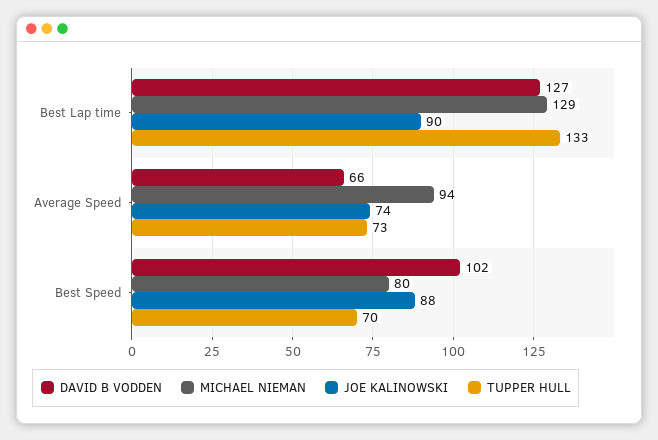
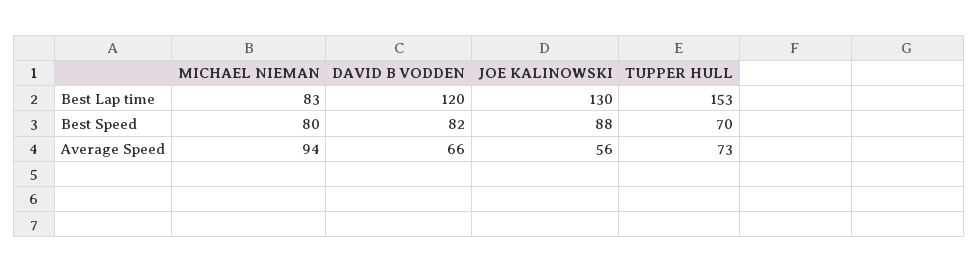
  {
    "DAVID B VODDEN": {
-     "Best Lap time": 127,
+     "Best Lap time": 120,
      "Average Speed": 66,
-     "Best Speed": 102
+     "Best Speed": 82
    },
    "MICHAEL NIEMAN": {
-     "Best Lap time": 129,
+     "Best Lap time": 83,
      "Average Speed": 94,
      "Best Speed": 80
    },
    "JOE KALINOWSKI": {
-     "Best Lap time": 90,
+     "Best Lap time": 130,
-     "Average Speed": 74,
+     "Average Speed": 56,
      "Best Speed": 88
    },
    "TUPPER HULL": {
-     "Best Lap time": 133,
+     "Best Lap time": 153,
      "Average Speed": 73,
      "Best Speed": 70
    }
  }

